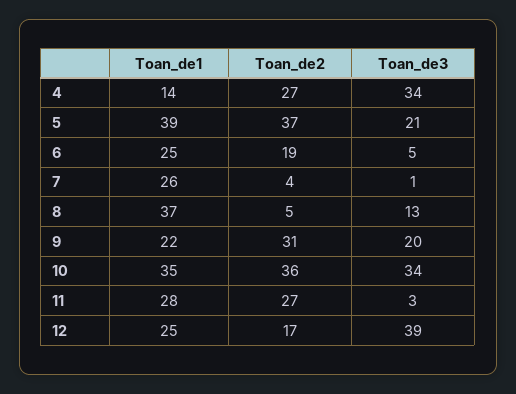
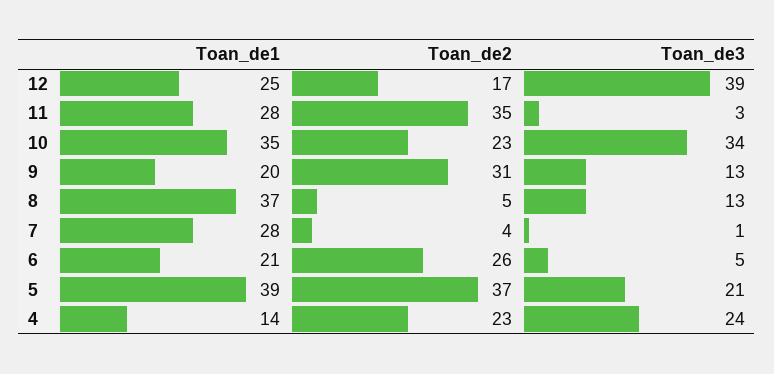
  {
    "Toan_de1": {
      "4": 14,
      "5": 39,
-     "6": 25,
+     "6": 21,
-     "7": 26,
+     "7": 28,
      "8": 37,
-     "9": 22,
+     "9": 20,
      "10": 35,
      "11": 28,
      "12": 25
    },
    "Toan_de2": {
-     "4": 27,
+     "4": 23,
      "5": 37,
-     "6": 19,
+     "6": 26,
      "7": 4,
      "8": 5,
      "9": 31,
-     "10": 36,
+     "10": 23,
-     "11": 27,
+     "11": 35,
      "12": 17
    },
    "Toan_de3": {
-     "4": 34,
+     "4": 24,
      "5": 21,
      "6": 5,
      "7": 1,
      "8": 13,
-     "9": 20,
+     "9": 13,
      "10": 34,
      "11": 3,
      "12": 39
    }
  }

